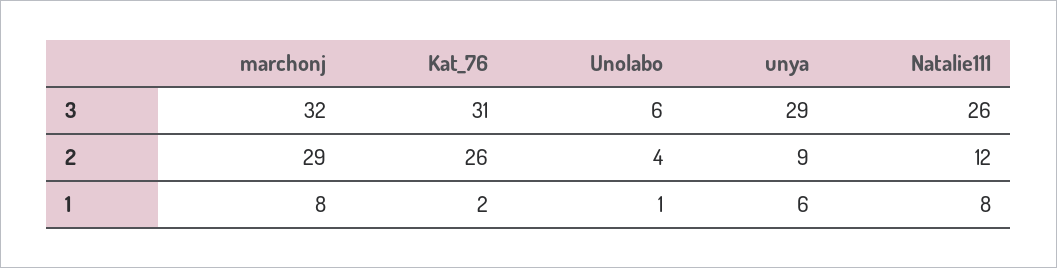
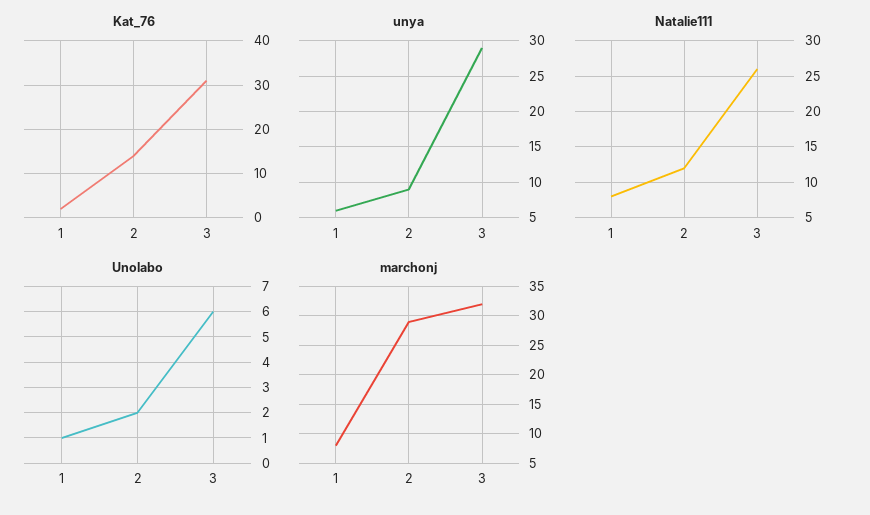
  {
    "marchonj": {
      "3": 32,
      "2": 29,
      "1": 8
    },
    "Kat_76": {
      "3": 31,
-     "2": 26,
+     "2": 15,
      "1": 2
    },
    "Unolabo": {
      "3": 6,
-     "2": 4,
+     "2": 2,
      "1": 1
    },
    "unya": {
      "3": 29,
      "2": 9,
      "1": 6
    },
    "Natalie111": {
      "3": 26,
      "2": 12,
      "1": 8
    }
  }

